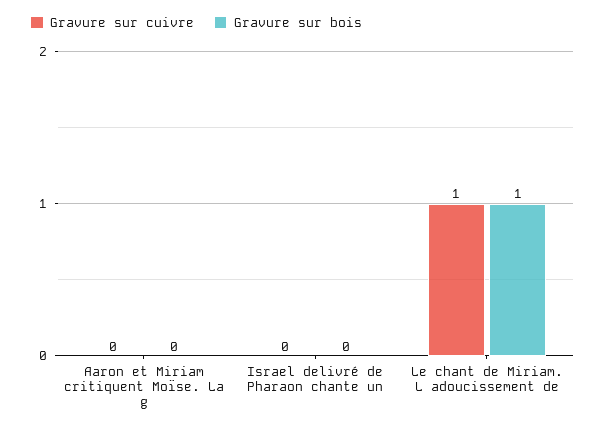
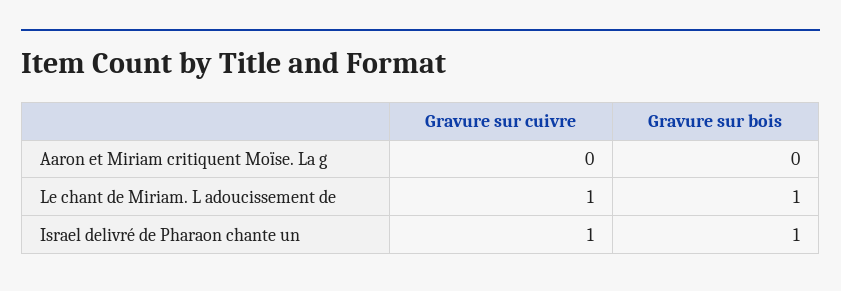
  {
    "Gravure sur cuivre": {
      "Aaron et Miriam critiquent Moïse. La g": 0,
-     "Israel delivré de Pharaon chante un": 0,
+     "Israel delivré de Pharaon chante un": 1,
      "Le chant de Miriam. L adoucissement de": 1
    },
    "Gravure sur bois": {
      "Aaron et Miriam critiquent Moïse. La g": 0,
-     "Israel delivré de Pharaon chante un": 0,
+     "Israel delivré de Pharaon chante un": 1,
      "Le chant de Miriam. L adoucissement de": 1
    }
  }

